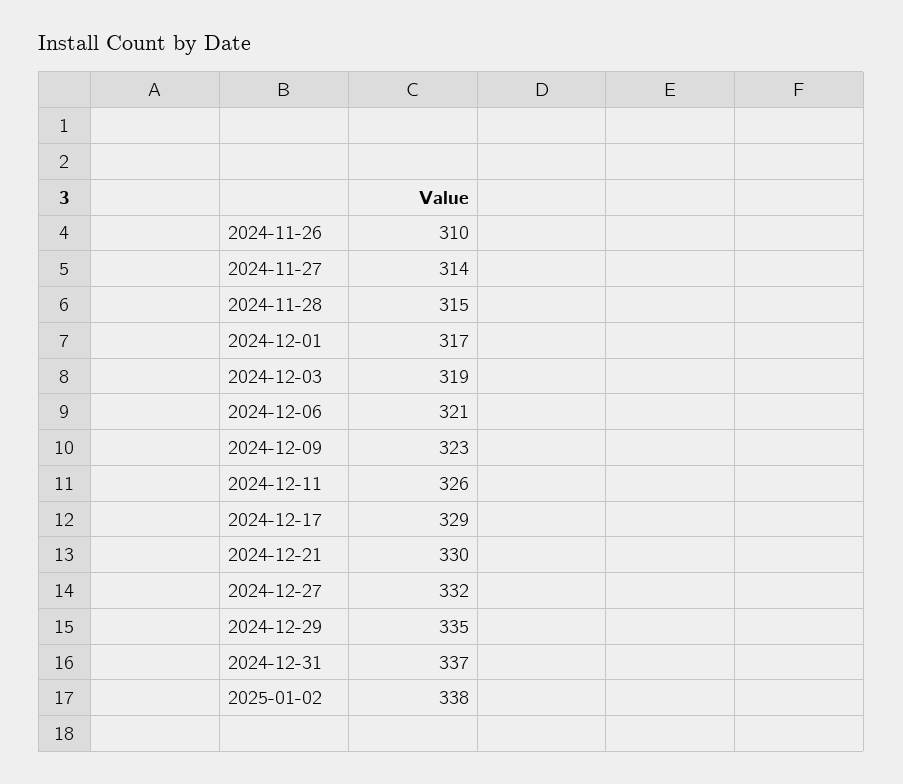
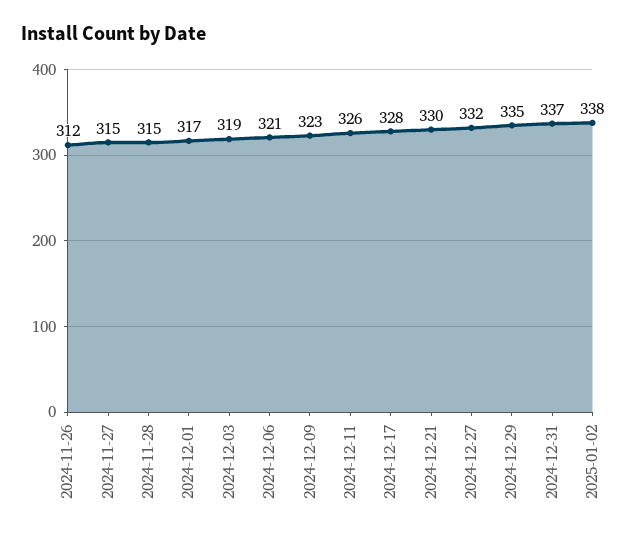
  {
-   "2024-11-26": 310,
+   "2024-11-26": 312,
-   "2024-11-27": 314,
+   "2024-11-27": 315,
    "2024-11-28": 315,
    "2024-12-01": 317,
    "2024-12-03": 319,
    "2024-12-06": 321,
    "2024-12-09": 323,
    "2024-12-11": 326,
-   "2024-12-17": 329,
+   "2024-12-17": 328,
    "2024-12-21": 330,
    "2024-12-27": 332,
    "2024-12-29": 335,
    "2024-12-31": 337,
    "2025-01-02": 338
  }

